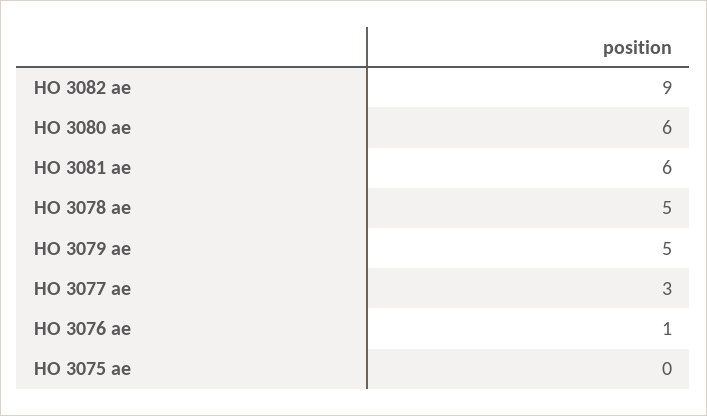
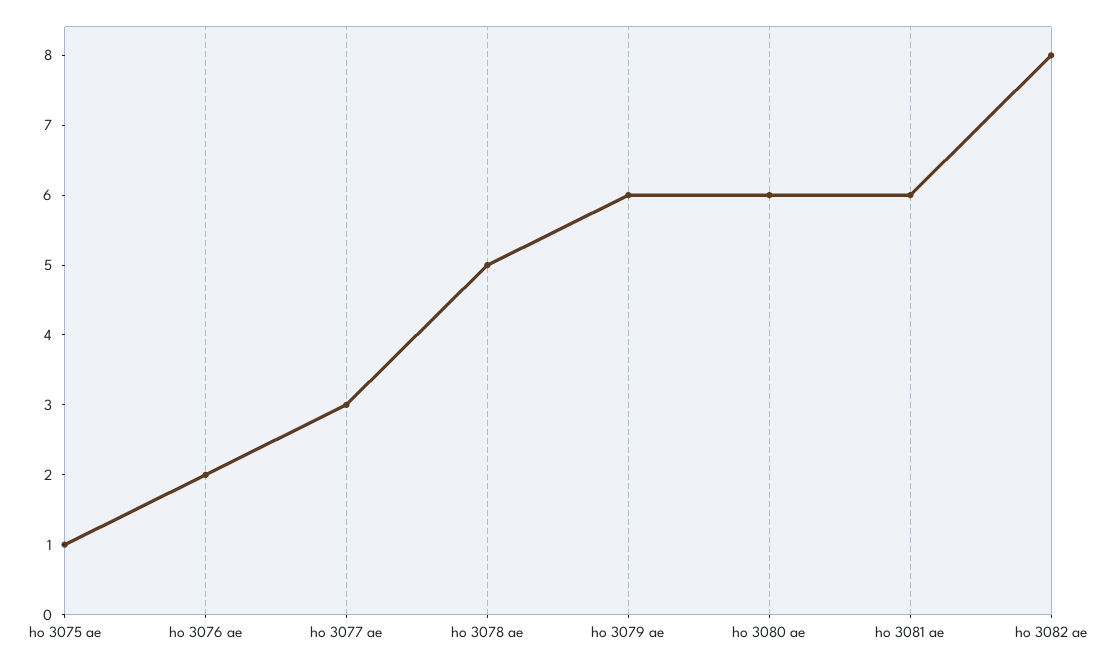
  {
-   "HO 3082 ae": 9,
+   "HO 3082 ae": 8,
    "HO 3080 ae": 6,
    "HO 3081 ae": 6,
    "HO 3078 ae": 5,
-   "HO 3079 ae": 5,
+   "HO 3079 ae": 6,
    "HO 3077 ae": 3,
-   "HO 3076 ae": 1,
+   "HO 3076 ae": 2,
-   "HO 3075 ae": 0
+   "HO 3075 ae": 1
  }

